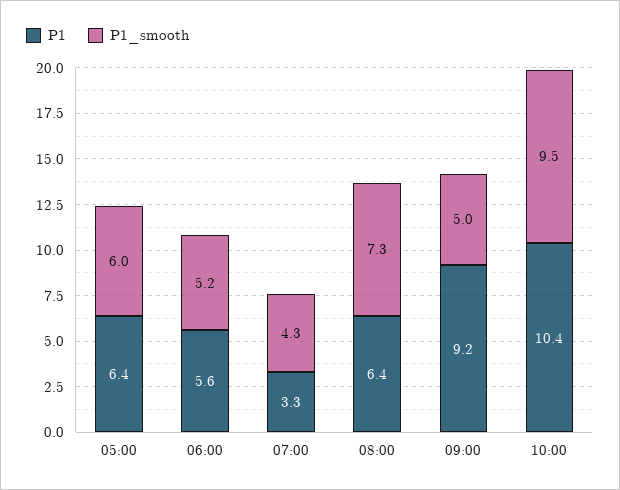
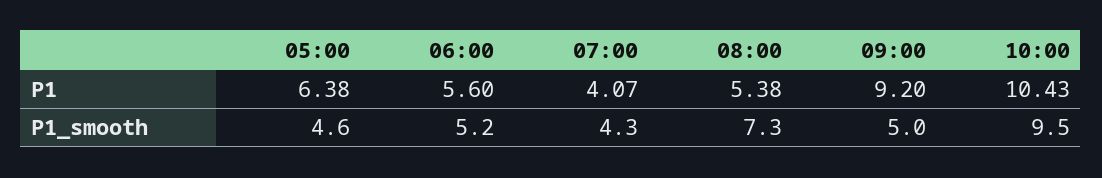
  {
    "P1": {
      "05:00": 6.38,
      "06:00": 5.6,
-     "07:00": 3.3,
+     "07:00": 4.07,
-     "08:00": 6.4,
+     "08:00": 5.38,
      "09:00": 9.2,
      "10:00": 10.43
    },
    "P1_smooth": {
-     "05:00": 6,
+     "05:00": 4.6,
      "06:00": 5.2,
      "07:00": 4.3,
      "08:00": 7.3,
      "09:00": 5,
      "10:00": 9.5
    }
  }

